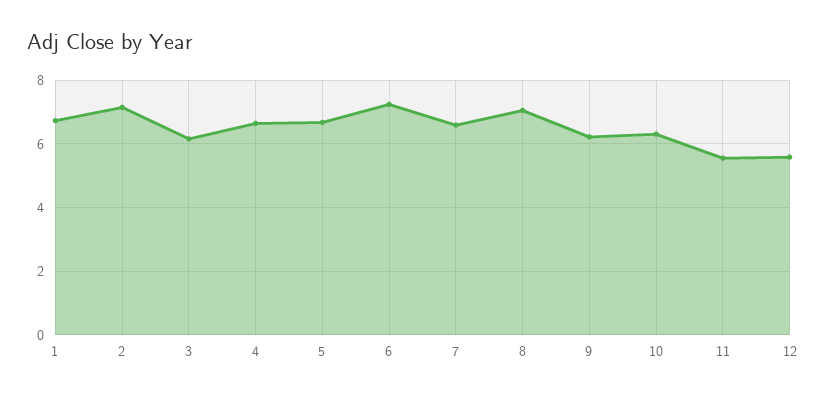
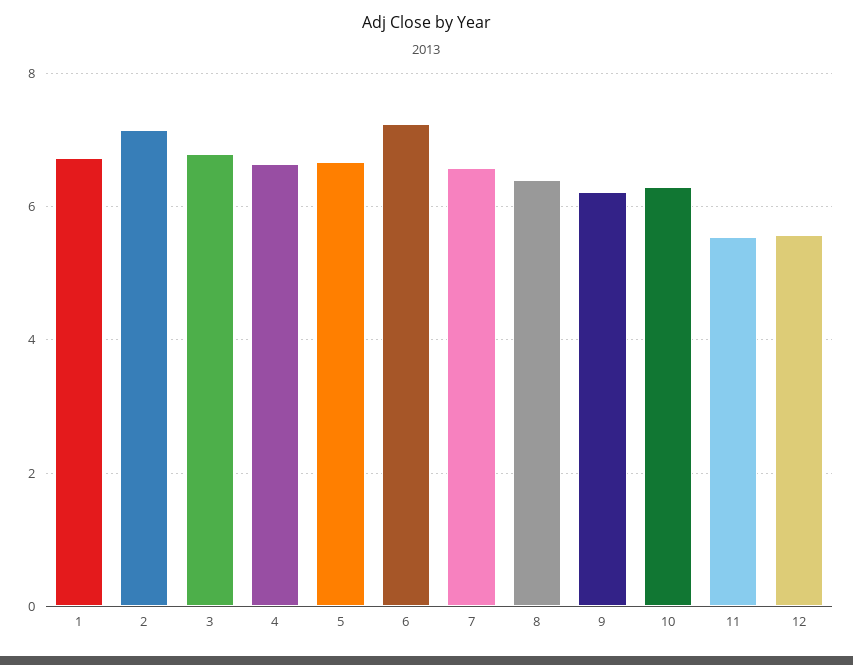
  {
    "1": 6.8,
    "2": 7.2,
-   "3": 6.2,
+   "3": 6.8,
    "4": 6.6,
    "5": 6.6,
    "6": 7.2,
    "7": 6.6,
-   "8": 7,
+   "8": 6.4,
    "9": 6.2,
    "10": 6.4,
    "11": 5.6,
    "12": 5.6
  }

